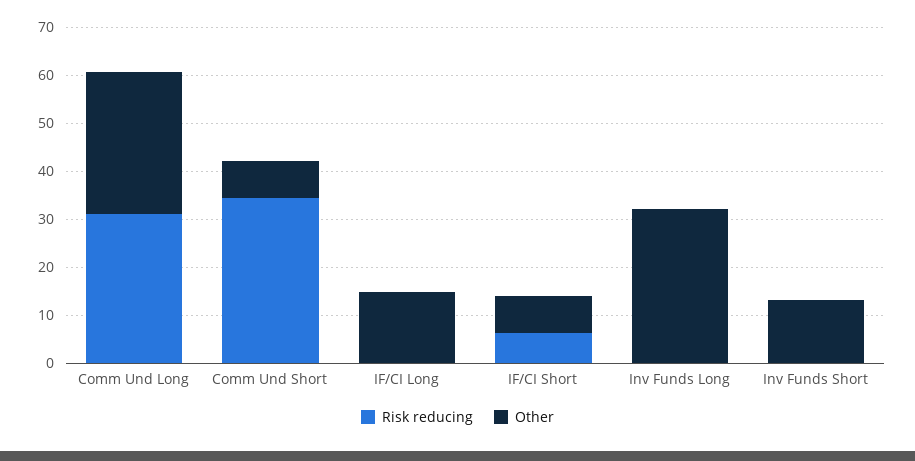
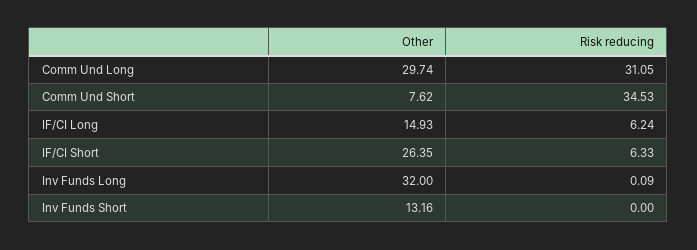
  {
    "Risk reducing": {
      "Comm Und Long": 31.05,
      "Comm Und Short": 34.53,
-     "IF/CI Long": 0,
+     "IF/CI Long": 6.24,
      "IF/CI Short": 6.33,
      "Inv Funds Long": 0.09,
      "Inv Funds Short": 0
    },
    "Other": {
      "Comm Und Long": 29.74,
      "Comm Und Short": 7.62,
      "IF/CI Long": 14.93,
-     "IF/CI Short": 8,
+     "IF/CI Short": 26.35,
      "Inv Funds Long": 32,
      "Inv Funds Short": 13.16
    }
  }

